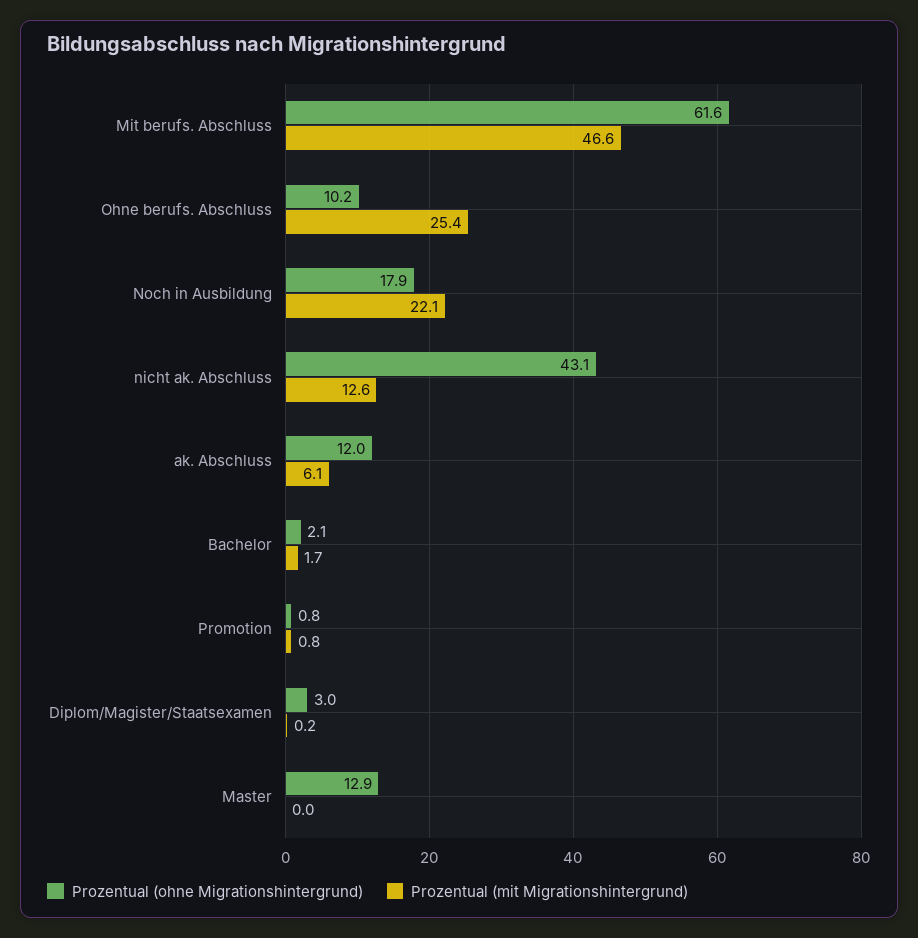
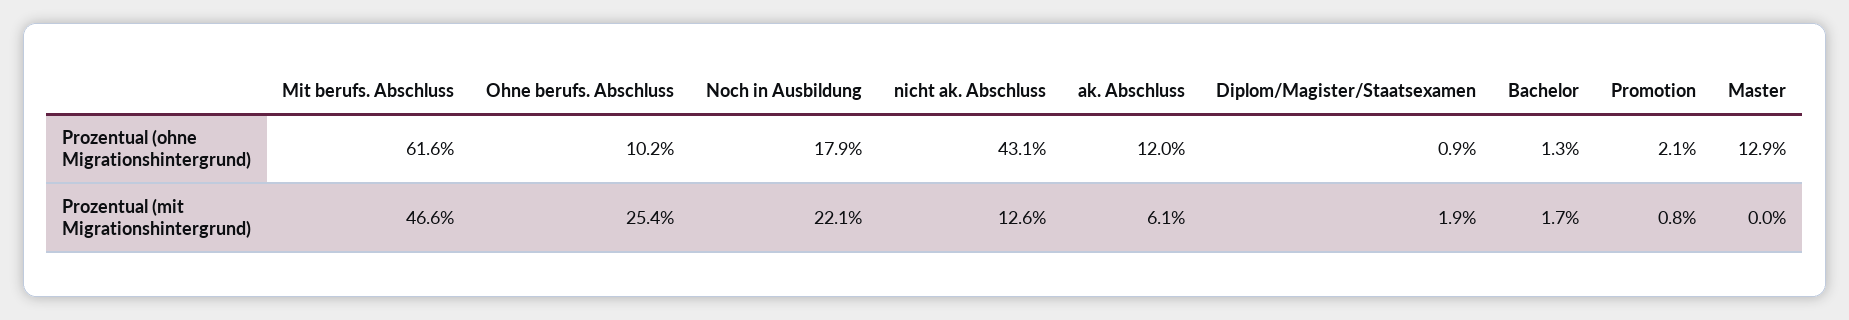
  {
    "Prozentual (ohne Migrationshintergrund)": {
      "Mit berufs. Abschluss": 61.6,
      "Ohne berufs. Abschluss": 10.2,
      "Noch in Ausbildung": 17.9,
      "nicht ak. Abschluss": 43.1,
      "ak. Abschluss": 12,
-     "Bachelor": 2.1,
+     "Bachelor": 1.3,
-     "Promotion": 0.8,
+     "Promotion": 2.1,
-     "Diplom/Magister/Staatsexamen": 3,
+     "Diplom/Magister/Staatsexamen": 0.9,
      "Master": 12.9
    },
    "Prozentual (mit Migrationshintergrund)": {
      "Mit berufs. Abschluss": 46.6,
      "Ohne berufs. Abschluss": 25.4,
      "Noch in Ausbildung": 22.1,
      "nicht ak. Abschluss": 12.6,
      "ak. Abschluss": 6.1,
      "Bachelor": 1.7,
      "Promotion": 0.8,
-     "Diplom/Magister/Staatsexamen": 0.2,
+     "Diplom/Magister/Staatsexamen": 1.9,
      "Master": 0
    }
  }

